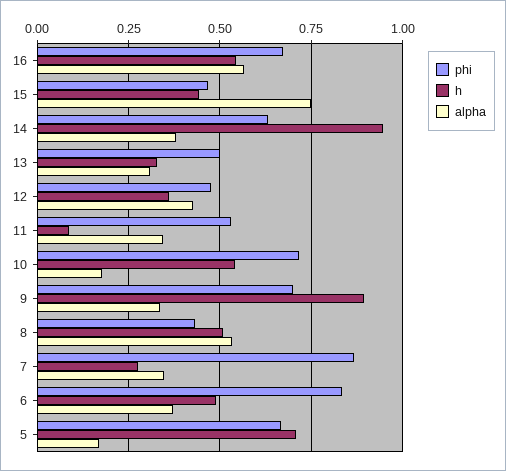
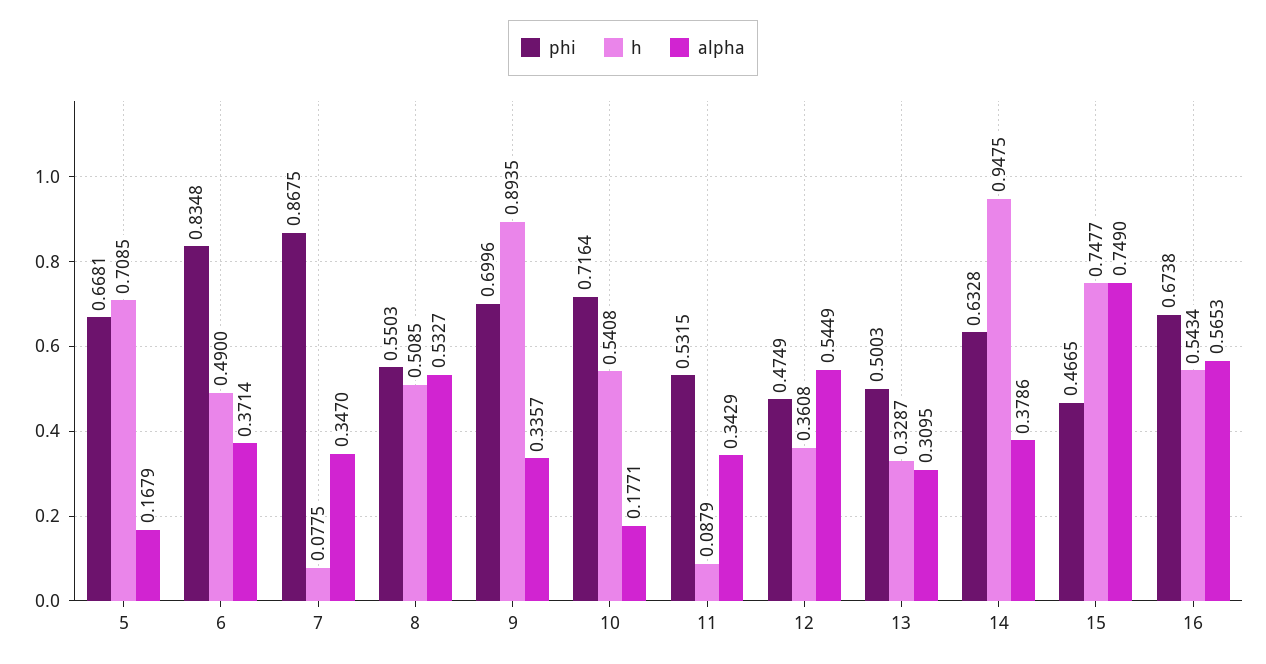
  {
    "phi": {
      "16": 0.6738,
      "15": 0.4665,
      "14": 0.6328,
      "13": 0.5003,
      "12": 0.4749,
      "11": 0.5315,
      "10": 0.7164,
      "9": 0.6996,
-     "8": 0.425,
+     "8": 0.5503,
      "7": 0.8675,
      "6": 0.8348,
      "5": 0.6681
    },
    "h": {
      "16": 0.5434,
-     "15": 0.45,
+     "15": 0.7477,
      "14": 0.9475,
      "13": 0.3287,
      "12": 0.3608,
      "11": 0.0879,
      "10": 0.5408,
      "9": 0.8935,
      "8": 0.5085,
-     "7": 0.275,
+     "7": 0.0775,
      "6": 0.49,
      "5": 0.7085
    },
    "alpha": {
      "16": 0.5653,
      "15": 0.749,
      "14": 0.3786,
      "13": 0.3095,
-     "12": 0.425,
+     "12": 0.5449,
      "11": 0.3429,
      "10": 0.1771,
      "9": 0.3357,
      "8": 0.5327,
      "7": 0.347,
      "6": 0.3714,
      "5": 0.1679
    }
  }

